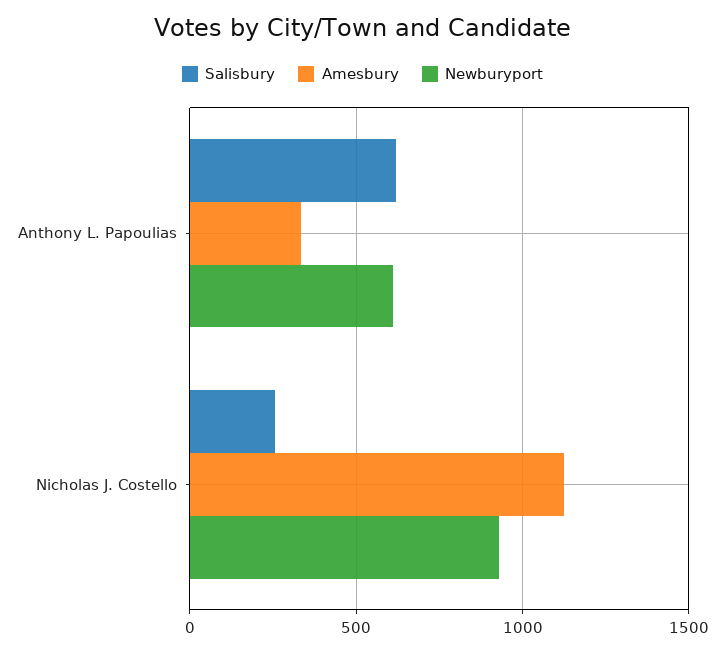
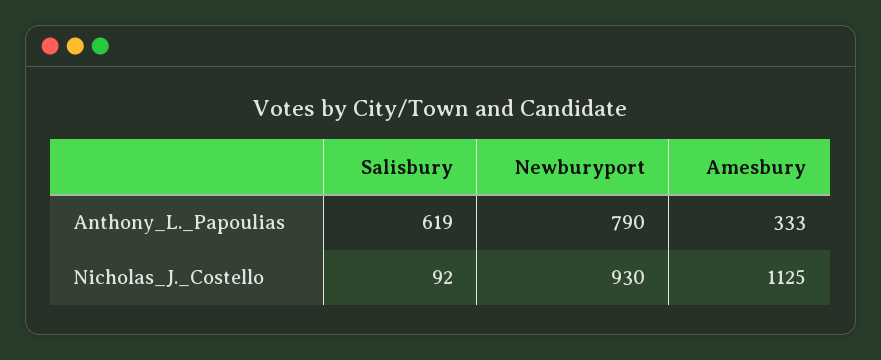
  {
    "Salisbury": {
      "Anthony L. Papoulias": 619,
-     "Nicholas J. Costello": 250
+     "Nicholas J. Costello": 92
    },
    "Amesbury": {
      "Anthony L. Papoulias": 333,
      "Nicholas J. Costello": 1125
    },
    "Newburyport": {
-     "Anthony L. Papoulias": 600,
+     "Anthony L. Papoulias": 790,
      "Nicholas J. Costello": 930
    }
  }

